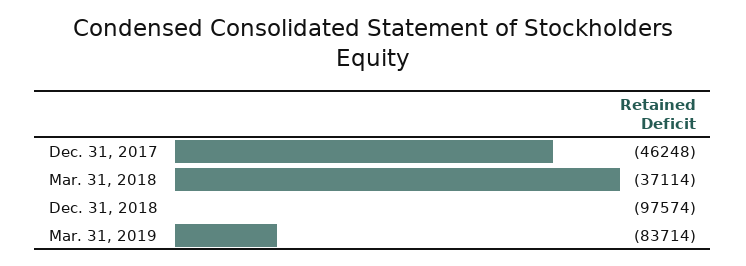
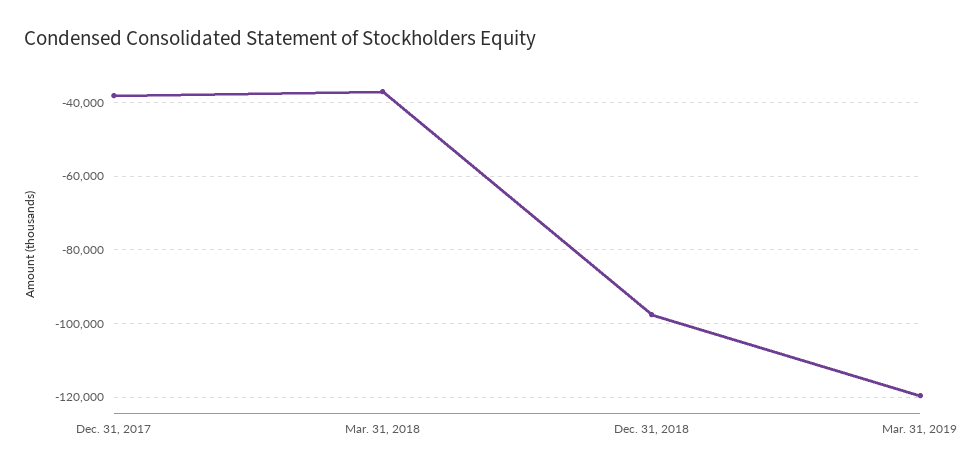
  {
-   "Dec. 31, 2017": -46248,
+   "Dec. 31, 2017": -38000,
    "Mar. 31, 2018": -37114,
    "Dec. 31, 2018": -97574,
-   "Mar. 31, 2019": -83714
+   "Mar. 31, 2019": -120000
  }

